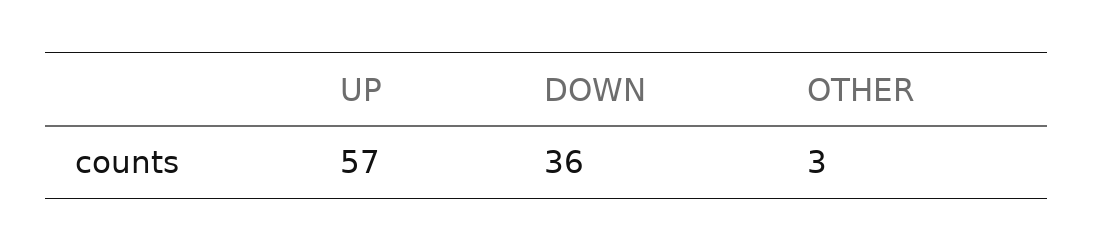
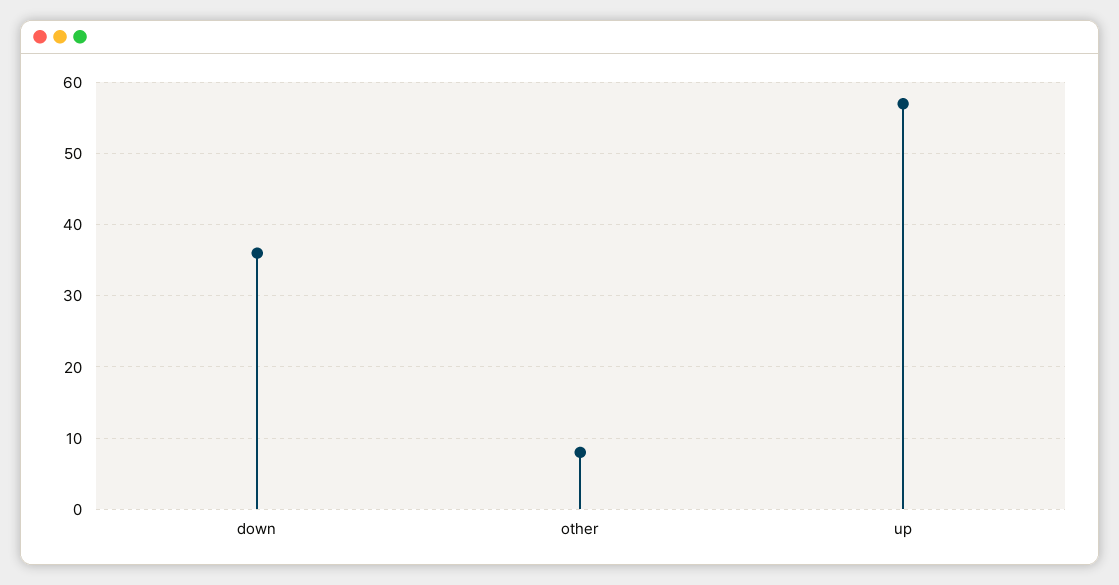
  {
    "UP": 57,
    "DOWN": 36,
-   "OTHER": 3
+   "OTHER": 8
  }

